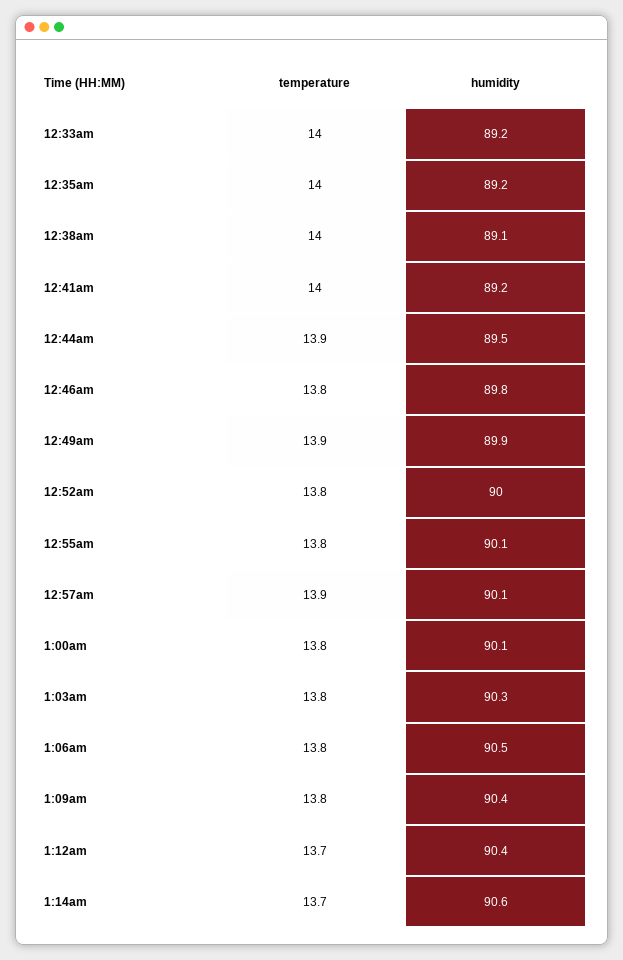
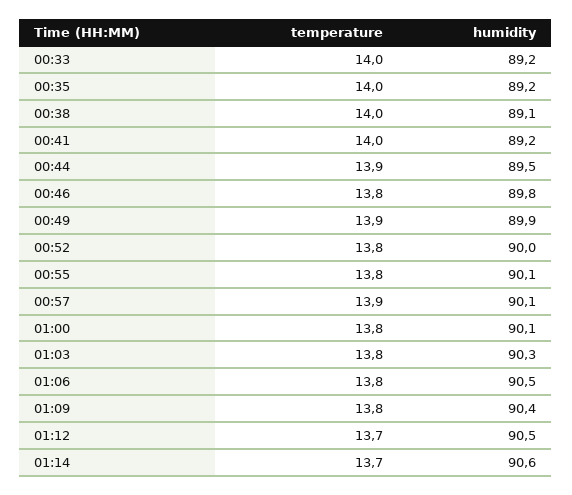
  {
    "temperature": {
      "12:33am": 14,
      "12:35am": 14,
      "12:38am": 14,
      "12:41am": 14,
      "12:44am": 13.9,
      "12:46am": 13.8,
      "12:49am": 13.9,
      "12:52am": 13.8,
      "12:55am": 13.8,
      "12:57am": 13.9,
      "1:00am": 13.8,
      "1:03am": 13.8,
      "1:06am": 13.8,
      "1:09am": 13.8,
      "1:12am": 13.7,
      "1:14am": 13.7
    },
    "humidity": {
      "12:33am": 89.2,
      "12:35am": 89.2,
      "12:38am": 89.1,
      "12:41am": 89.2,
      "12:44am": 89.5,
      "12:46am": 89.8,
      "12:49am": 89.9,
      "12:52am": 90,
      "12:55am": 90.1,
      "12:57am": 90.1,
      "1:00am": 90.1,
      "1:03am": 90.3,
      "1:06am": 90.5,
      "1:09am": 90.4,
-     "1:12am": 90.4,
+     "1:12am": 90.5,
      "1:14am": 90.6
    }
  }

